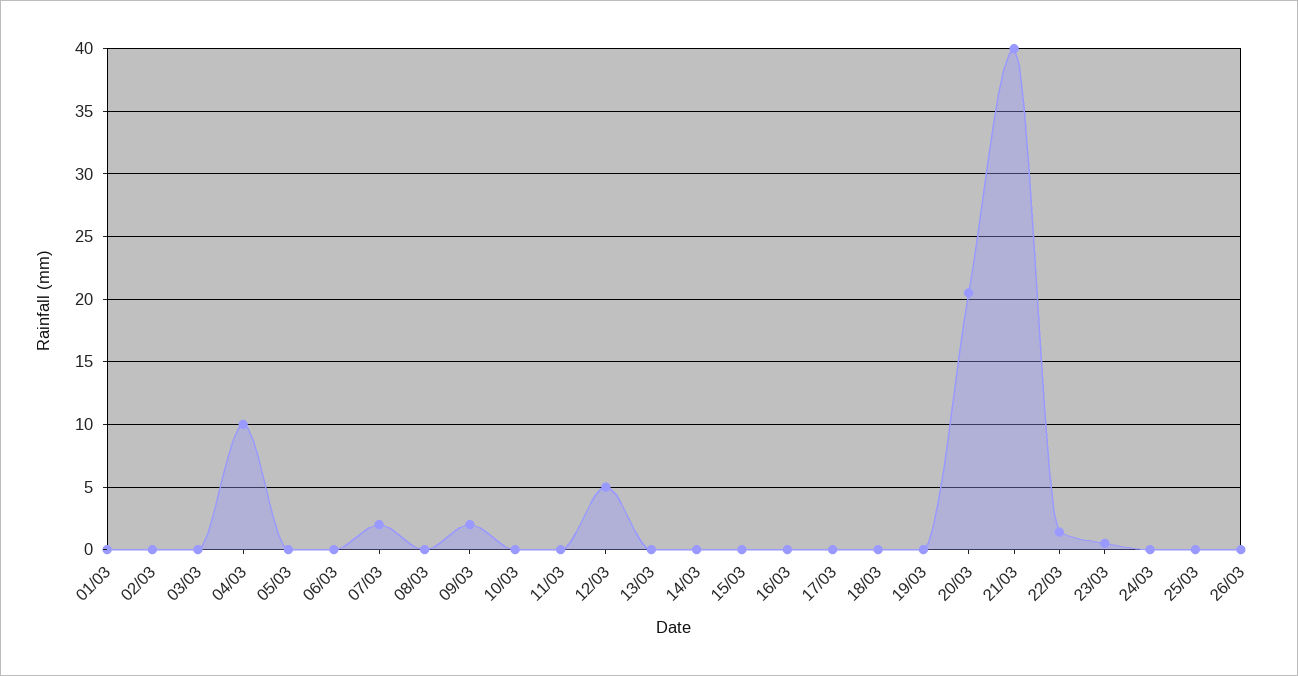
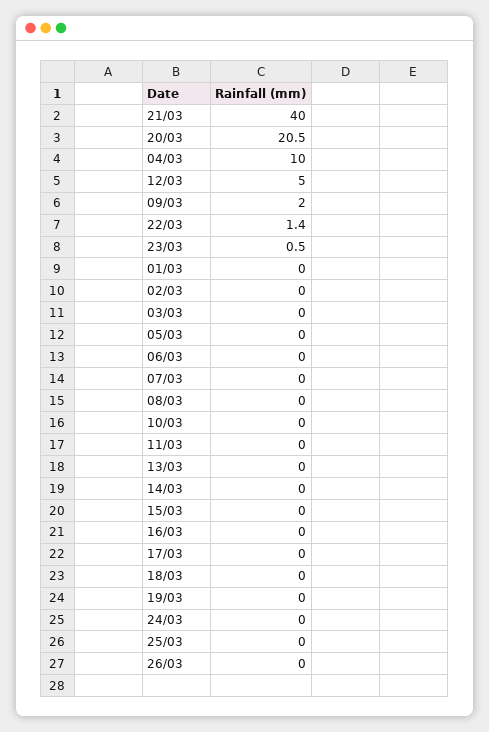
  {
    "01/03": 0,
    "02/03": 0,
    "03/03": 0,
    "04/03": 10,
    "05/03": 0,
    "06/03": 0,
-   "07/03": 2,
+   "07/03": 0,
    "08/03": 0,
    "09/03": 2,
    "10/03": 0,
    "11/03": 0,
    "12/03": 5,
    "13/03": 0,
    "14/03": 0,
    "15/03": 0,
    "16/03": 0,
    "17/03": 0,
    "18/03": 0,
    "19/03": 0,
    "20/03": 20.5,
    "21/03": 40,
    "22/03": 1.4,
    "23/03": 0.5,
    "24/03": 0,
    "25/03": 0,
    "26/03": 0
  }

